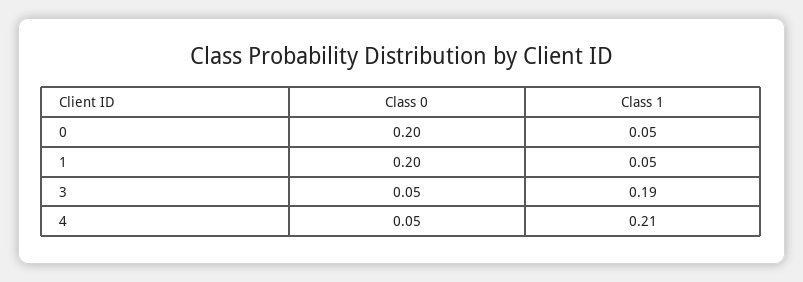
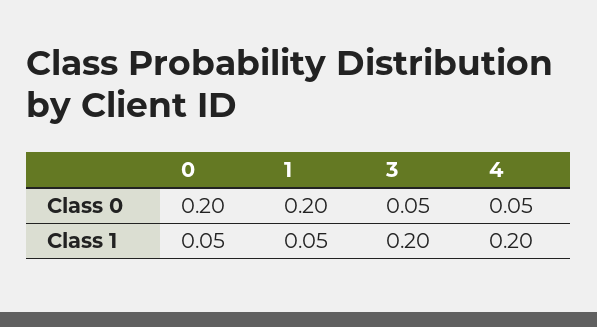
  {
    "Class 0": {
      "0": 0.2,
      "1": 0.2,
      "3": 0.05,
      "4": 0.05
    },
    "Class 1": {
      "0": 0.05,
      "1": 0.05,
-     "3": 0.19,
+     "3": 0.2,
-     "4": 0.21
+     "4": 0.2
    }
  }

